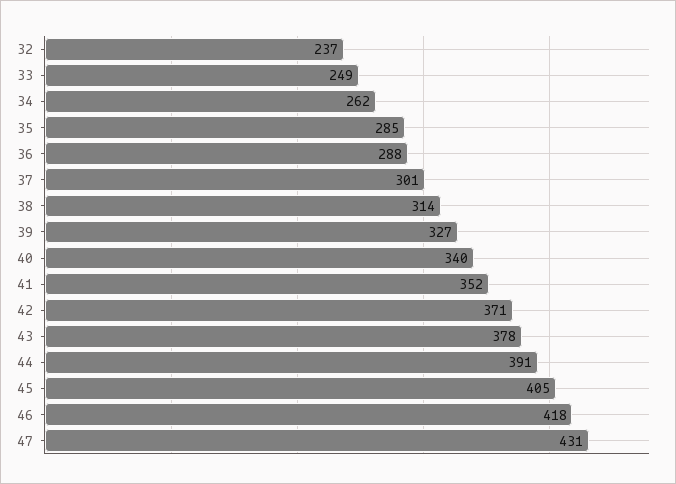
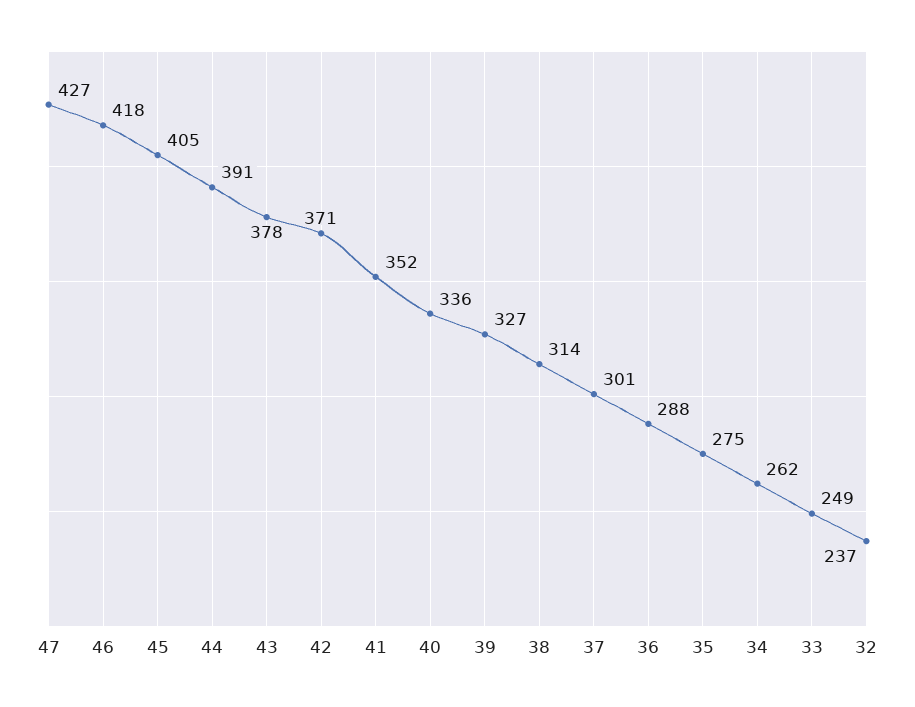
  {
    "32": 237,
    "33": 249,
    "34": 262,
-   "35": 285,
+   "35": 275,
    "36": 288,
    "37": 301,
    "38": 314,
    "39": 327,
-   "40": 340,
+   "40": 336,
    "41": 352,
    "42": 371,
    "43": 378,
    "44": 391,
    "45": 405,
    "46": 418,
-   "47": 431
+   "47": 427
  }

